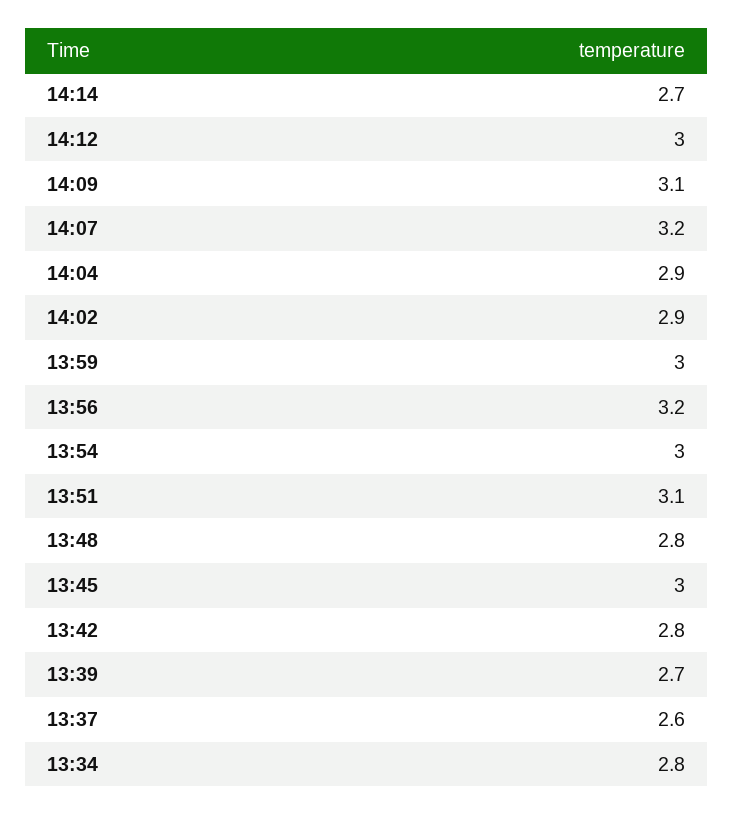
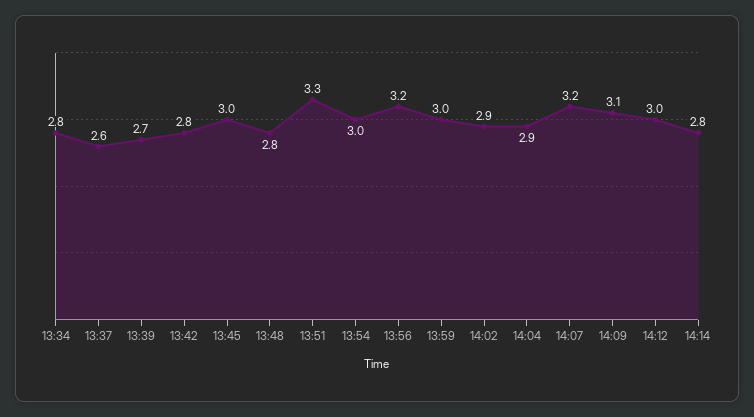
  {
-   "14:14": 2.7,
+   "14:14": 2.8,
    "14:12": 3,
    "14:09": 3.1,
    "14:07": 3.2,
    "14:04": 2.9,
    "14:02": 2.9,
    "13:59": 3,
    "13:56": 3.2,
    "13:54": 3,
-   "13:51": 3.1,
+   "13:51": 3.3,
    "13:48": 2.8,
    "13:45": 3,
    "13:42": 2.8,
    "13:39": 2.7,
    "13:37": 2.6,
    "13:34": 2.8
  }

